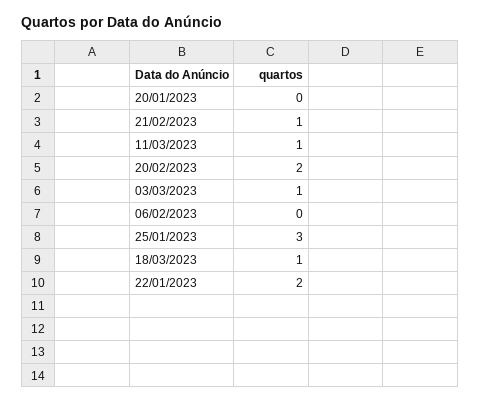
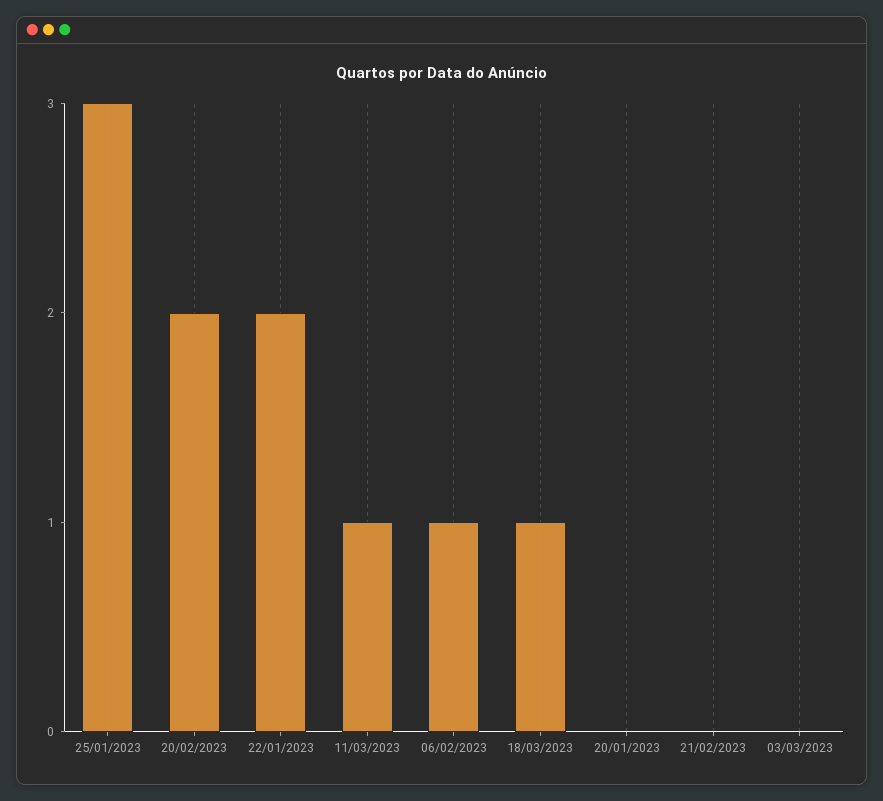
  {
    "20/01/2023": 0,
-   "21/02/2023": 1,
+   "21/02/2023": 0,
    "11/03/2023": 1,
    "20/02/2023": 2,
-   "03/03/2023": 1,
+   "03/03/2023": 0,
-   "06/02/2023": 0,
+   "06/02/2023": 1,
    "25/01/2023": 3,
    "18/03/2023": 1,
    "22/01/2023": 2
  }

